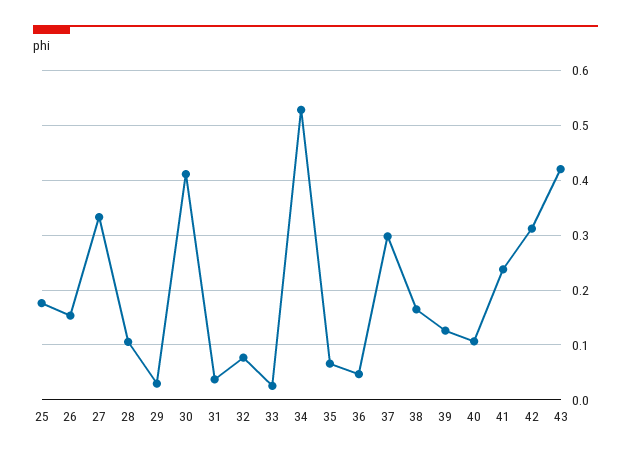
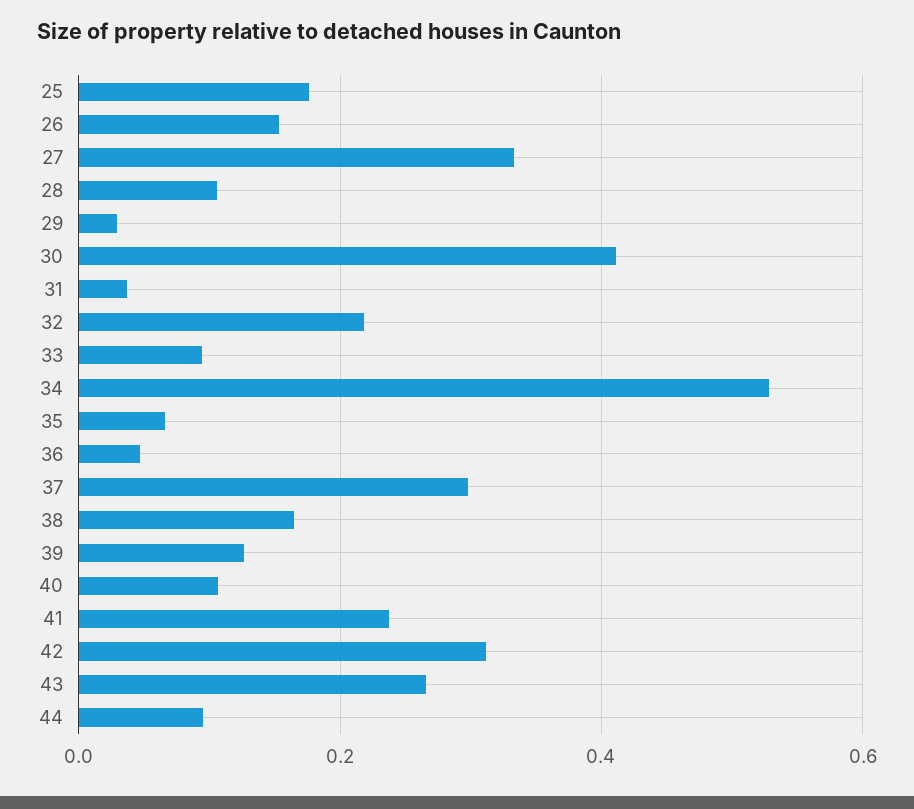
  {
    "25": 0.18,
    "26": 0.16,
    "27": 0.34,
    "28": 0.1,
    "29": 0.02,
    "30": 0.42,
    "31": 0.04,
-   "32": 0.08,
+   "32": 0.22,
-   "33": 0.02,
+   "33": 0.1,
    "34": 0.52,
    "35": 0.06,
    "36": 0.04,
    "37": 0.3,
    "38": 0.16,
    "39": 0.12,
    "40": 0.1,
    "41": 0.24,
    "42": 0.32,
-   "43": 0.42
+   "43": 0.26,
+   "44": 0.1
  }

